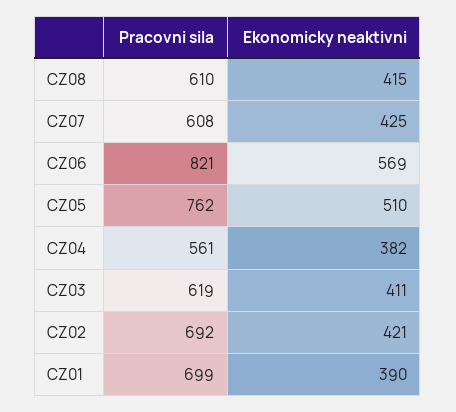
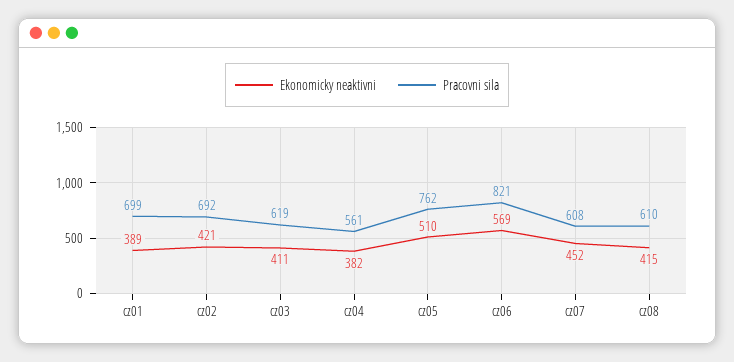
  {
    "Pracovni sila": {
      "CZ08": 610,
      "CZ07": 608,
      "CZ06": 821,
      "CZ05": 762,
      "CZ04": 561,
      "CZ03": 619,
      "CZ02": 692,
      "CZ01": 699
    },
    "Ekonomicky neaktivni": {
      "CZ08": 415,
-     "CZ07": 425,
+     "CZ07": 452,
      "CZ06": 569,
      "CZ05": 510,
      "CZ04": 382,
      "CZ03": 411,
      "CZ02": 421,
-     "CZ01": 390
+     "CZ01": 389
    }
  }

